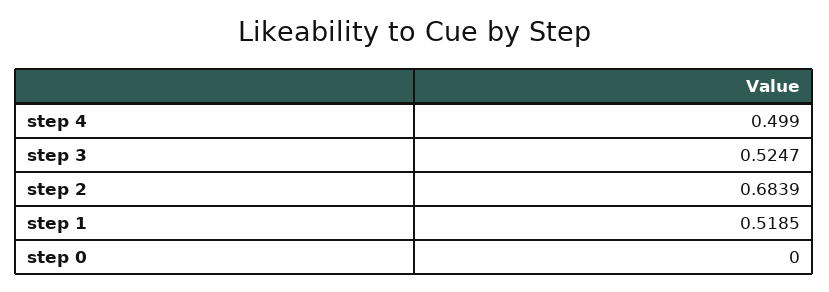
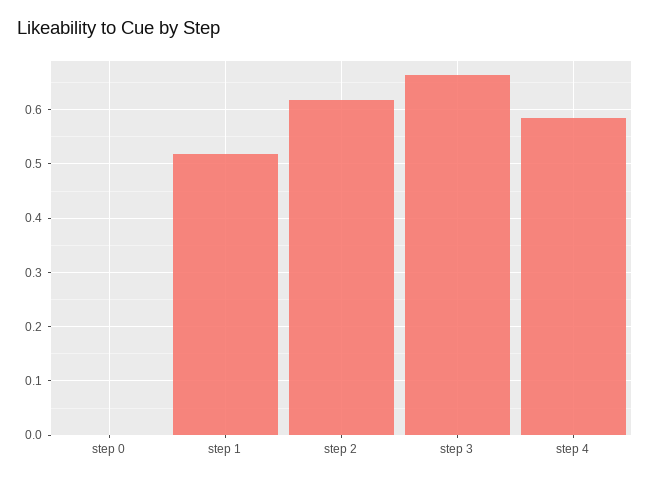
  {
-   "step 4": 0.499,
+   "step 4": 0.58,
-   "step 3": 0.5247,
+   "step 3": 0.66,
-   "step 2": 0.6839,
+   "step 2": 0.62,
    "step 1": 0.5185,
    "step 0": 0
  }

